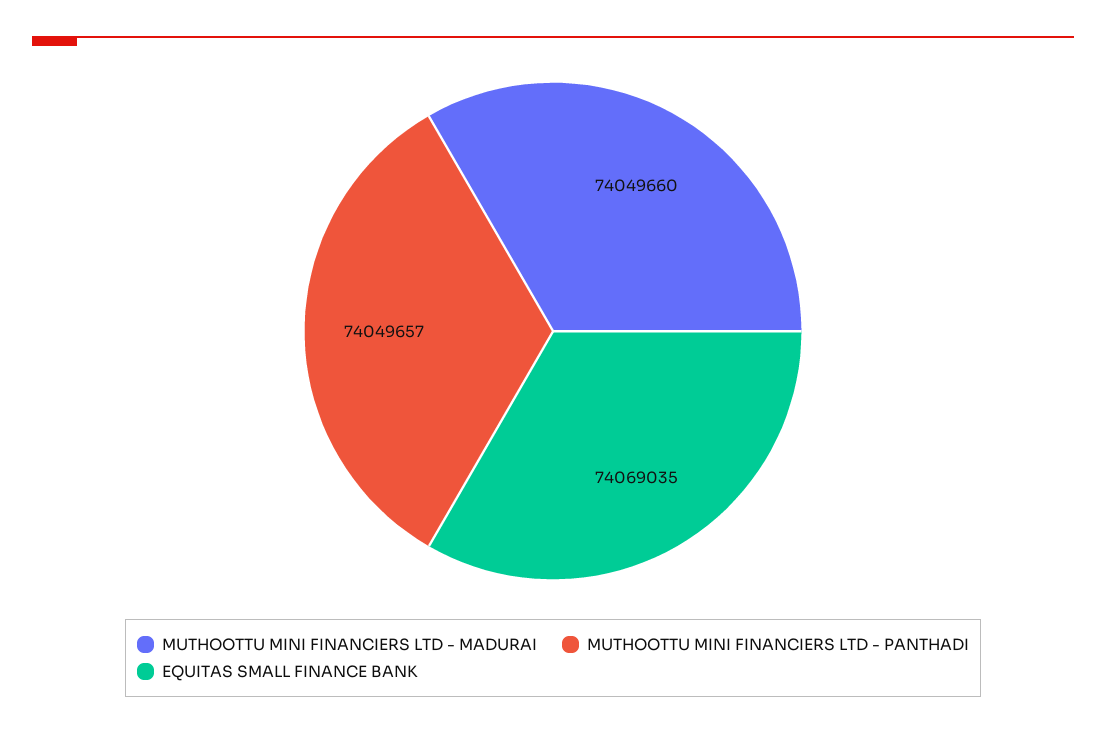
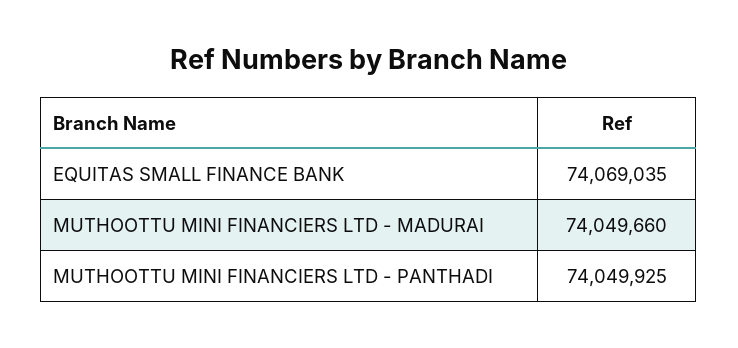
  {
    "MUTHOOTTU MINI FINANCIERS LTD - MADURAI": 74049660,
-   "MUTHOOTTU MINI FINANCIERS LTD - PANTHADI": 74049657,
+   "MUTHOOTTU MINI FINANCIERS LTD - PANTHADI": 74049925,
    "EQUITAS SMALL FINANCE BANK": 74069035
  }

